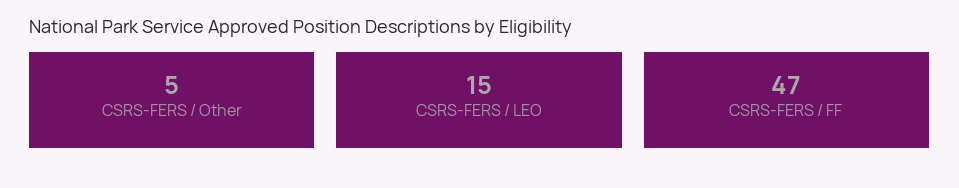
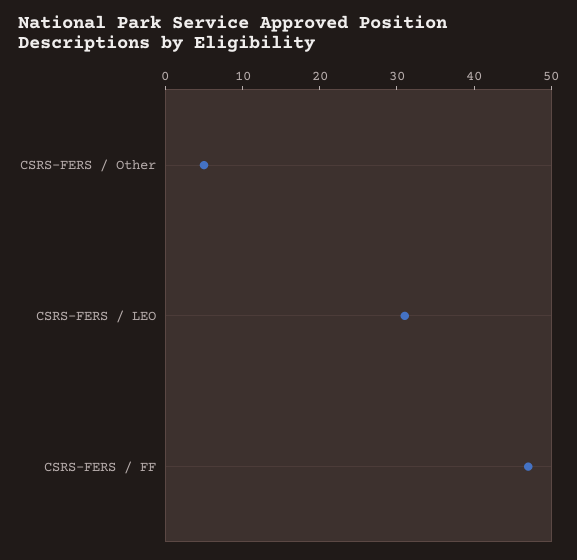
  {
    "CSRS-FERS / Other": 5,
-   "CSRS-FERS / LEO": 15,
+   "CSRS-FERS / LEO": 30,
    "CSRS-FERS / FF": 47
  }

